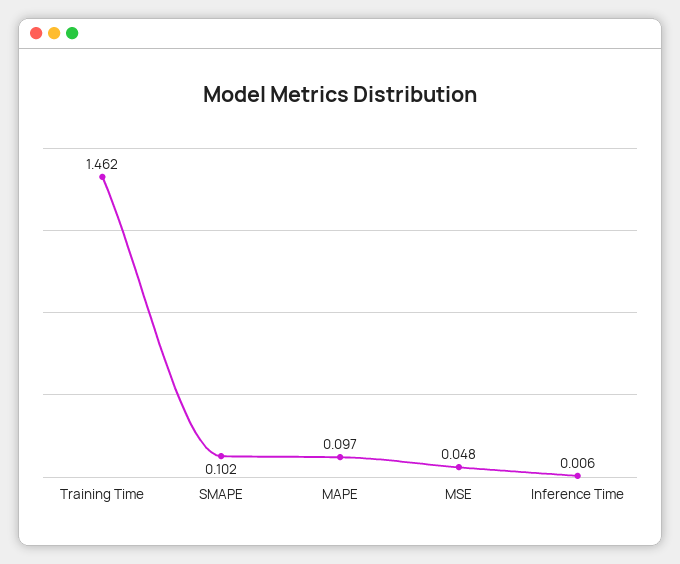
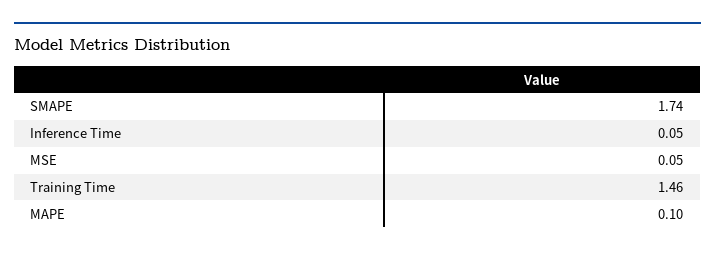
  {
    "Training Time": 1.462,
-   "SMAPE": 0.102,
+   "SMAPE": 1.74,
    "MAPE": 0.097,
    "MSE": 0.048,
-   "Inference Time": 0.006
+   "Inference Time": 0.05
  }

